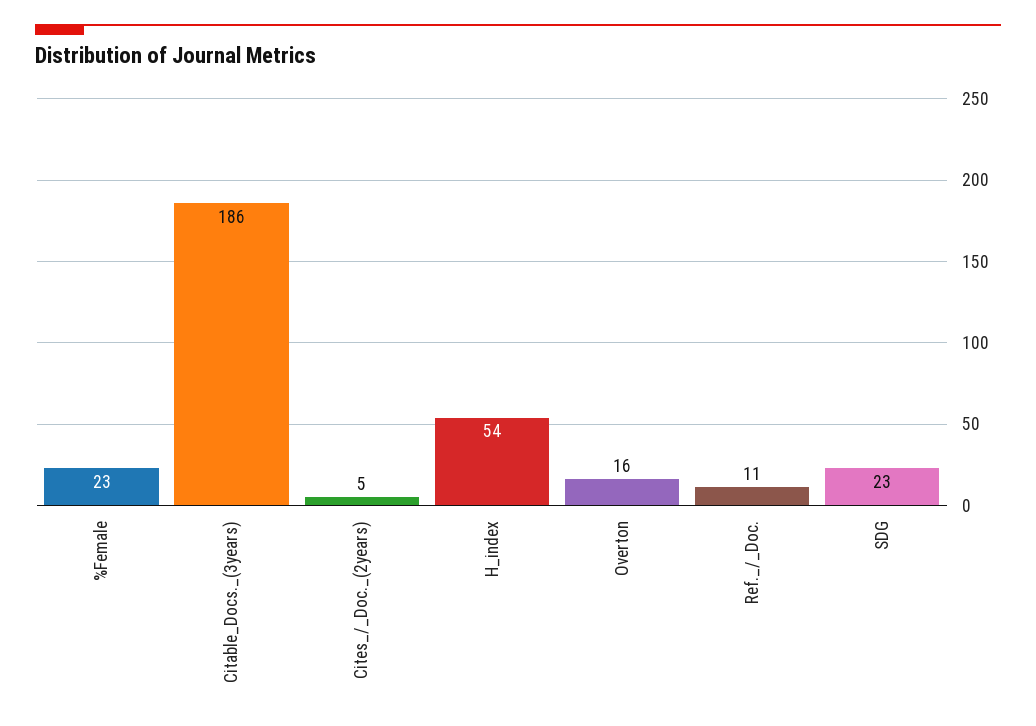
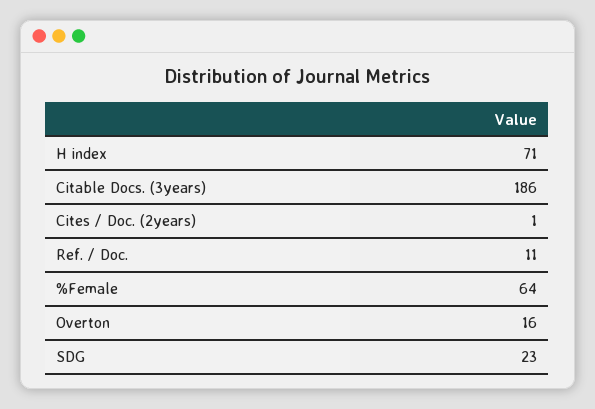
  {
-   "%Female": 23,
+   "%Female": 64,
    "Citable_Docs._(3years)": 186,
-   "Cites_/_Doc._(2years)": 5,
+   "Cites_/_Doc._(2years)": 1,
-   "H_index": 54,
+   "H_index": 71,
    "Overton": 16,
    "Ref._/_Doc.": 11,
    "SDG": 23
  }

